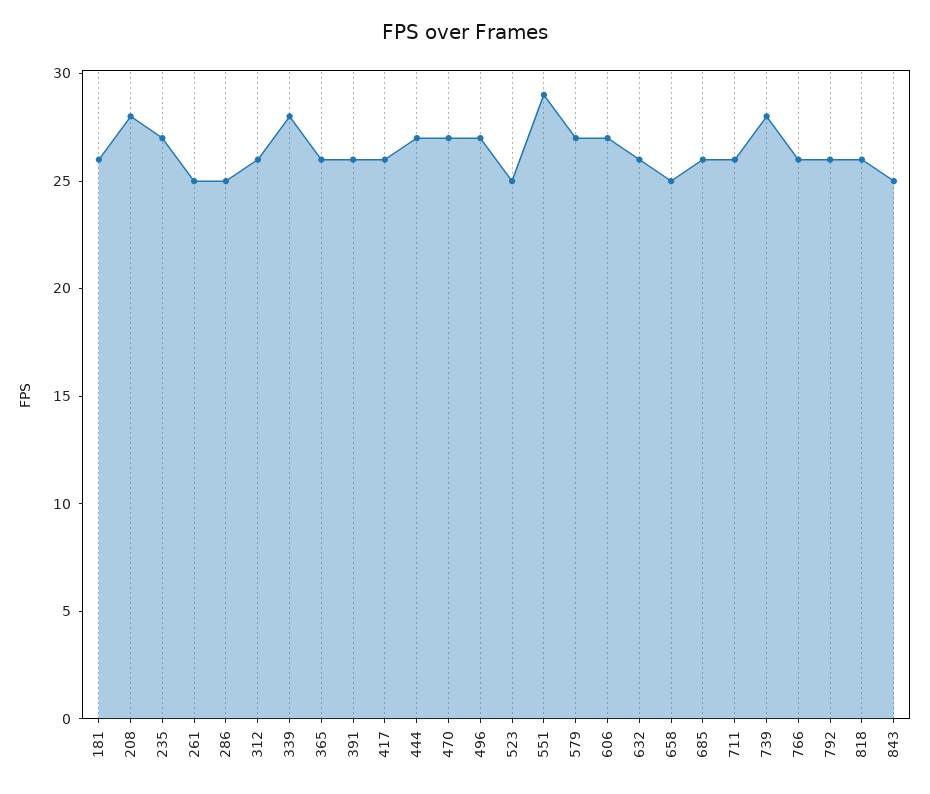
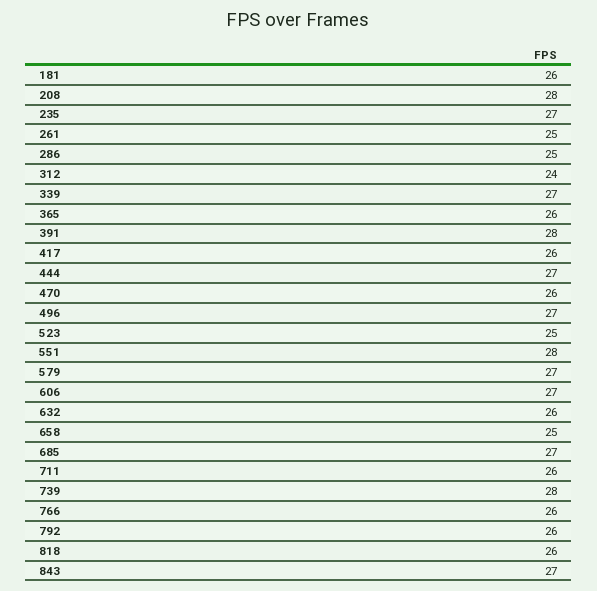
  {
    "181": 26,
    "208": 28,
    "235": 27,
    "261": 25,
    "286": 25,
-   "312": 26,
+   "312": 24,
-   "339": 28,
+   "339": 27,
    "365": 26,
-   "391": 26,
+   "391": 28,
    "417": 26,
    "444": 27,
-   "470": 27,
+   "470": 26,
    "496": 27,
    "523": 25,
-   "551": 29,
+   "551": 28,
    "579": 27,
    "606": 27,
    "632": 26,
    "658": 25,
-   "685": 26,
+   "685": 27,
    "711": 26,
    "739": 28,
    "766": 26,
    "792": 26,
    "818": 26,
-   "843": 25
+   "843": 27
  }

